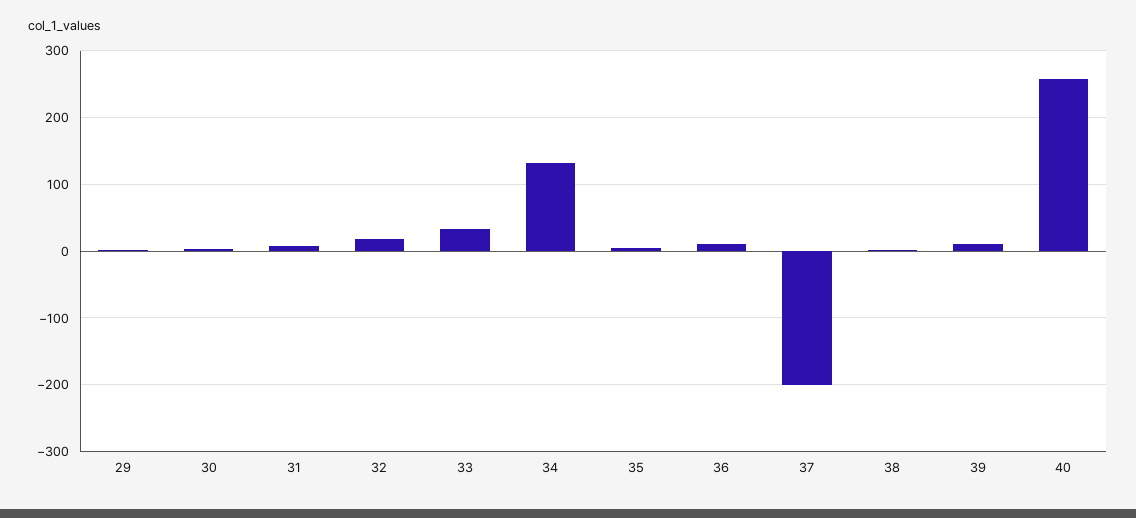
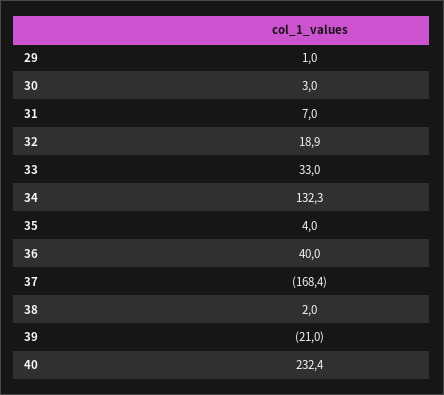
  {
    "29": 1,
    "30": 3,
    "31": 7,
    "32": 18.9,
    "33": 33,
    "34": 132.3,
    "35": 4,
-   "36": 10,
+   "36": 40,
-   "37": -200,
+   "37": -168.4,
    "38": 2,
-   "39": 10,
+   "39": -21,
-   "40": 260
+   "40": 232.4
  }

